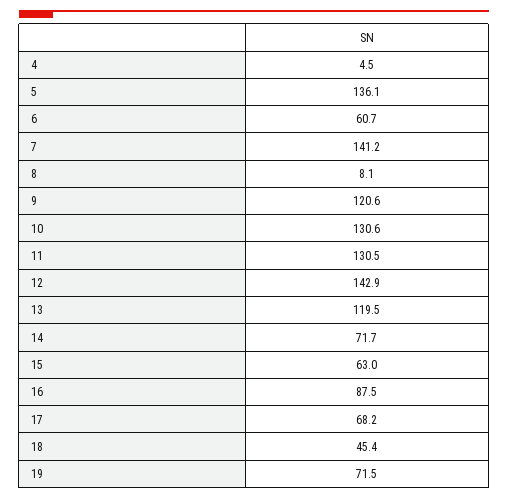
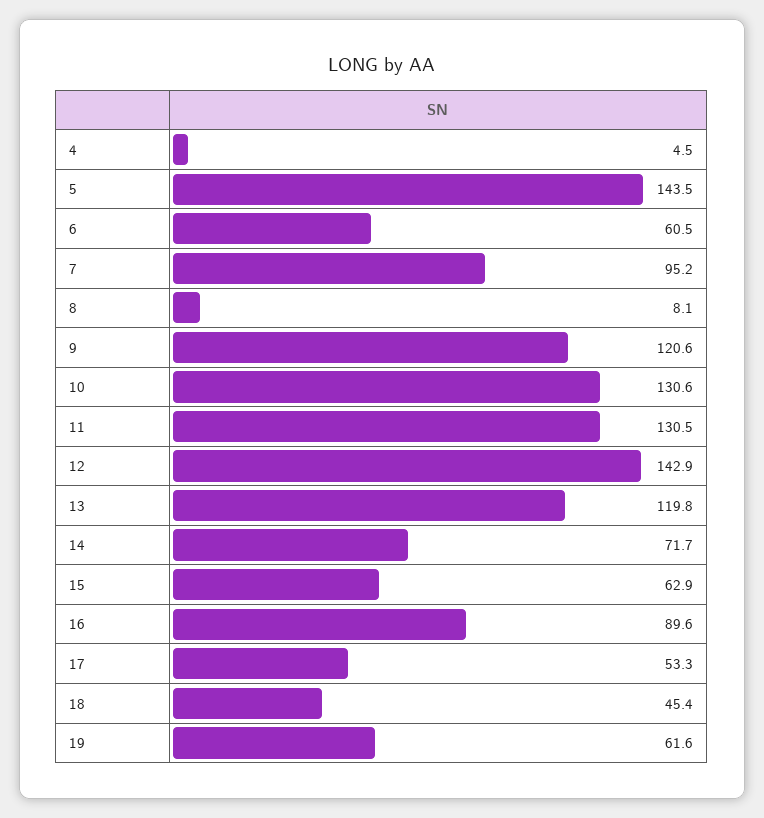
  {
    "4": 4.5,
-   "5": 136.1,
+   "5": 143.5,
-   "6": 60.7,
+   "6": 60.5,
-   "7": 141.2,
+   "7": 95.2,
    "8": 8.1,
    "9": 120.6,
    "10": 130.6,
    "11": 130.5,
    "12": 142.9,
-   "13": 119.5,
+   "13": 119.8,
    "14": 71.7,
-   "15": 63,
+   "15": 62.9,
-   "16": 87.5,
+   "16": 89.6,
-   "17": 68.2,
+   "17": 53.3,
    "18": 45.4,
-   "19": 71.5
+   "19": 61.6
  }

